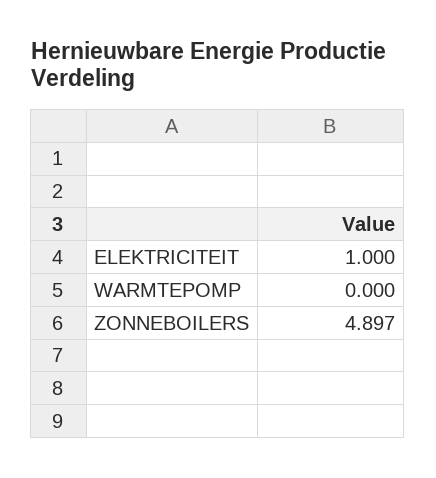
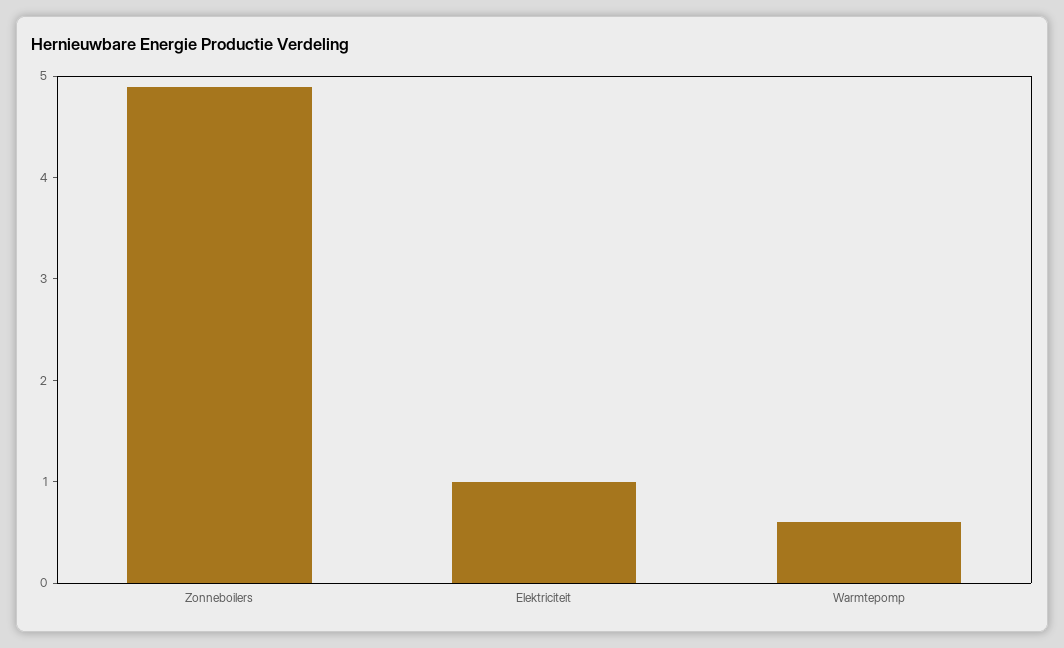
  {
    "ELEKTRICITEIT": 1,
-   "WARMTEPOMP": 0,
+   "WARMTEPOMP": 0.6,
    "ZONNEBOILERS": 4.897
  }

